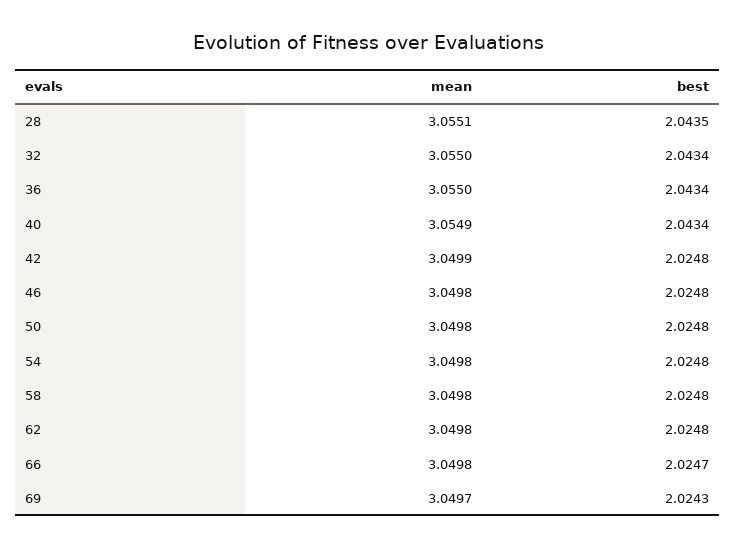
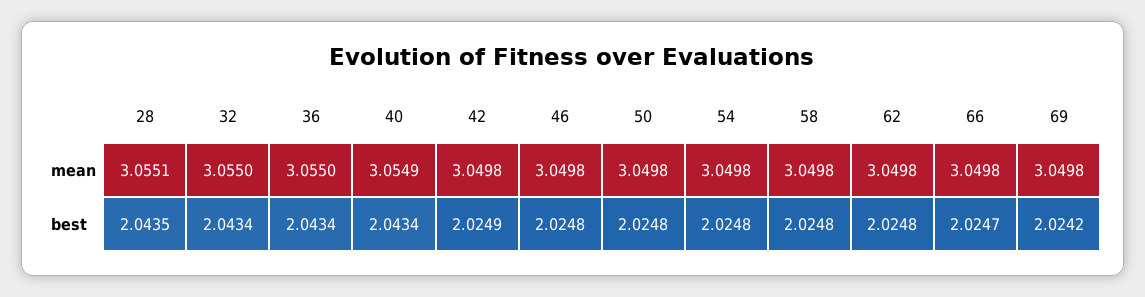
  {
    "mean": {
      "28": 3.0551,
      "32": 3.055,
      "36": 3.055,
      "40": 3.0549,
-     "42": 3.0499,
+     "42": 3.0498,
      "46": 3.0498,
      "50": 3.0498,
      "54": 3.0498,
      "58": 3.0498,
      "62": 3.0498,
      "66": 3.0498,
-     "69": 3.0497
+     "69": 3.0498
    },
    "best": {
      "28": 2.0435,
      "32": 2.0434,
      "36": 2.0434,
      "40": 2.0434,
-     "42": 2.0248,
+     "42": 2.0249,
      "46": 2.0248,
      "50": 2.0248,
      "54": 2.0248,
      "58": 2.0248,
      "62": 2.0248,
      "66": 2.0247,
-     "69": 2.0243
+     "69": 2.0242
    }
  }

